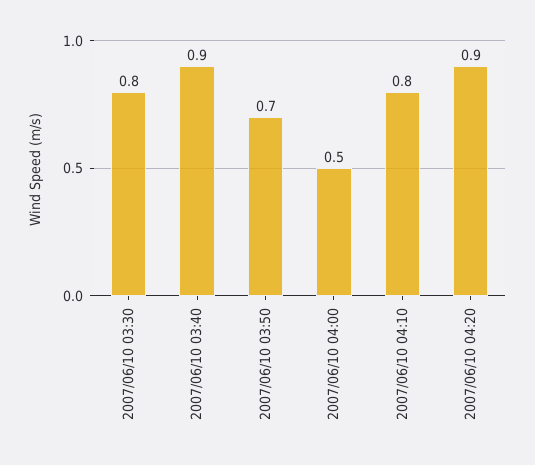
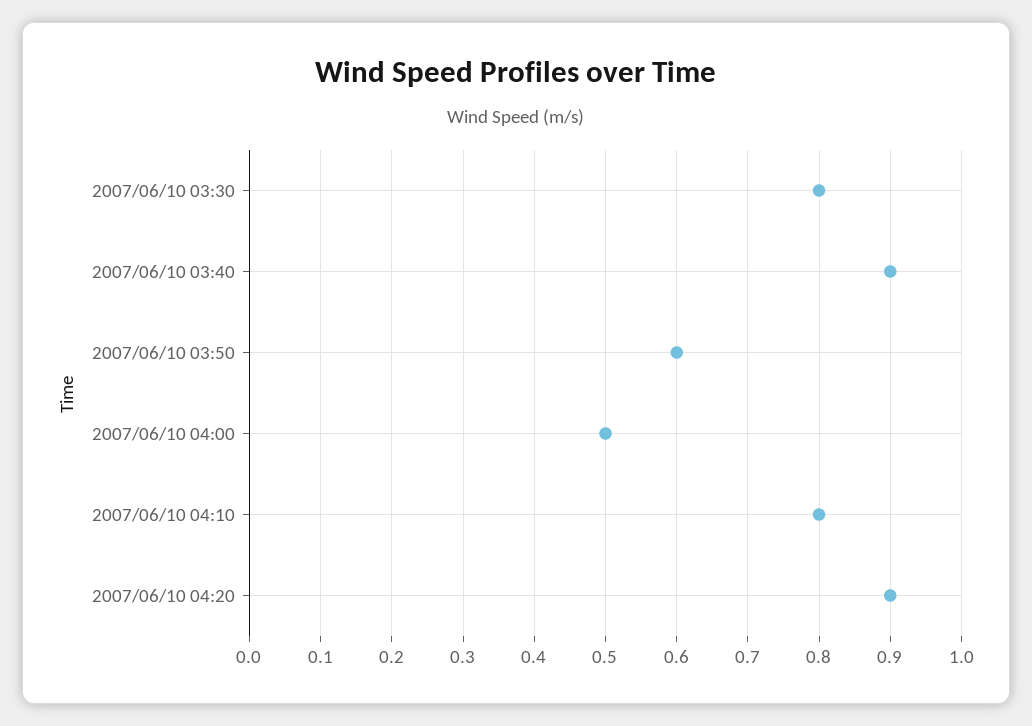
  {
    "2007/06/10 03:30": 0.8,
    "2007/06/10 03:40": 0.9,
-   "2007/06/10 03:50": 0.7,
+   "2007/06/10 03:50": 0.6,
    "2007/06/10 04:00": 0.5,
    "2007/06/10 04:10": 0.8,
    "2007/06/10 04:20": 0.9
  }

